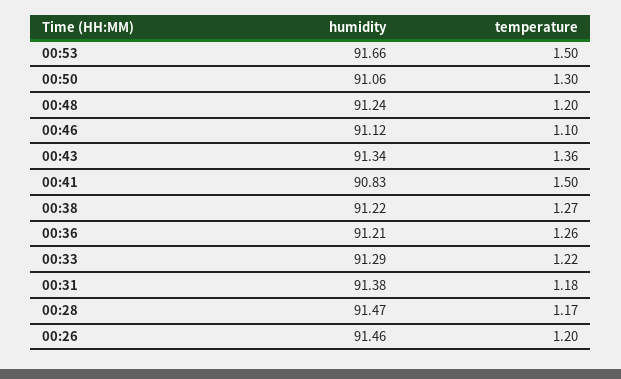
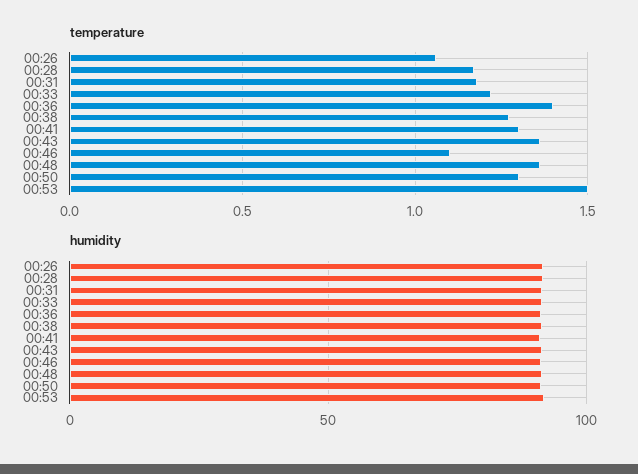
  {
    "humidity": {
      "00:53": 91.66,
      "00:50": 91.06,
      "00:48": 91.24,
      "00:46": 91.12,
      "00:43": 91.34,
      "00:41": 90.83,
      "00:38": 91.22,
      "00:36": 91.21,
      "00:33": 91.29,
      "00:31": 91.38,
      "00:28": 91.47,
      "00:26": 91.46
    },
    "temperature": {
      "00:53": 1.5,
      "00:50": 1.3,
-     "00:48": 1.2,
+     "00:48": 1.35,
      "00:46": 1.1,
      "00:43": 1.36,
-     "00:41": 1.5,
+     "00:41": 1.3,
      "00:38": 1.27,
-     "00:36": 1.26,
+     "00:36": 1.4,
      "00:33": 1.22,
      "00:31": 1.18,
      "00:28": 1.17,
-     "00:26": 1.2
+     "00:26": 1.05
    }
  }

